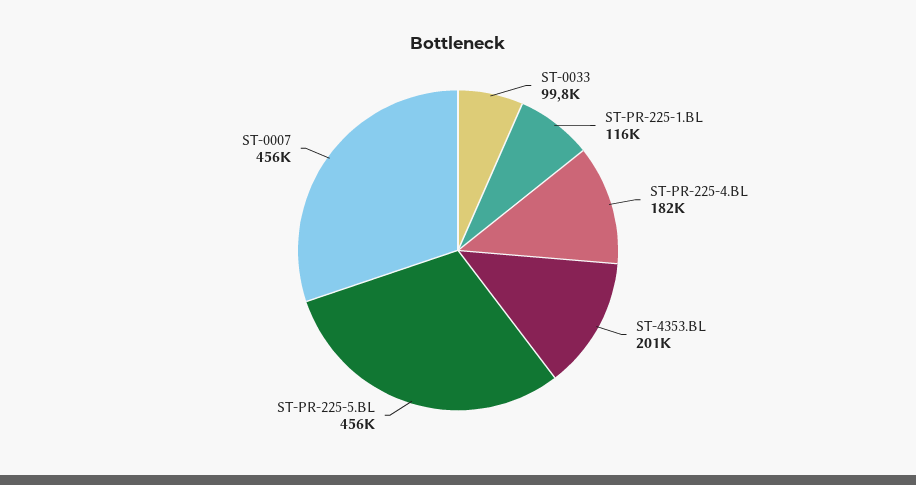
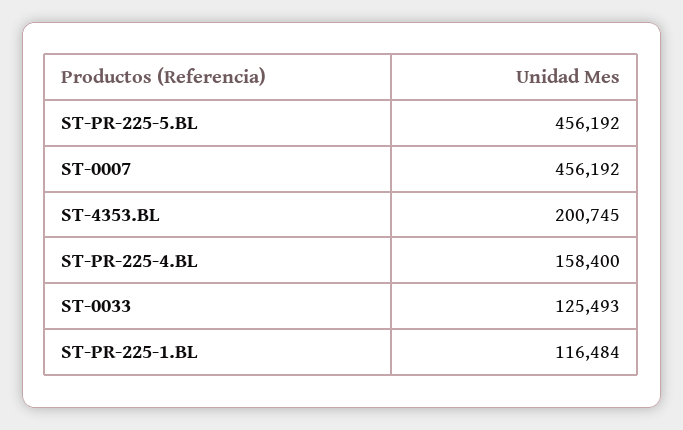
  {
-   "ST-0033": 99800,
+   "ST-0033": 125493,
    "ST-PR-225-1.BL": 116484,
-   "ST-PR-225-4.BL": 182000,
+   "ST-PR-225-4.BL": 158400,
    "ST-4353.BL": 200745,
    "ST-PR-225-5.BL": 456192,
    "ST-0007": 456192
  }

